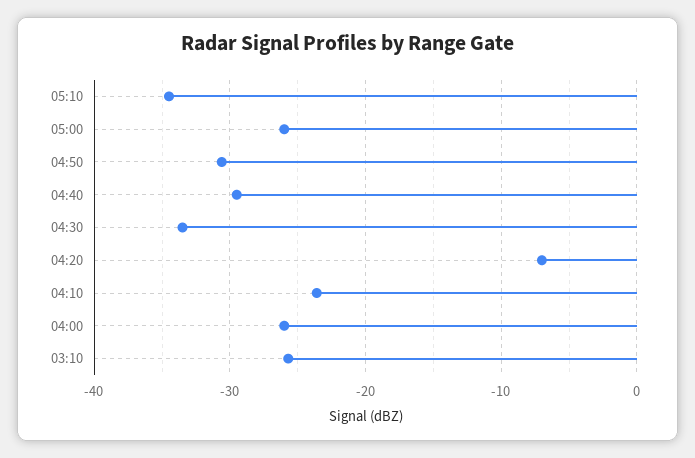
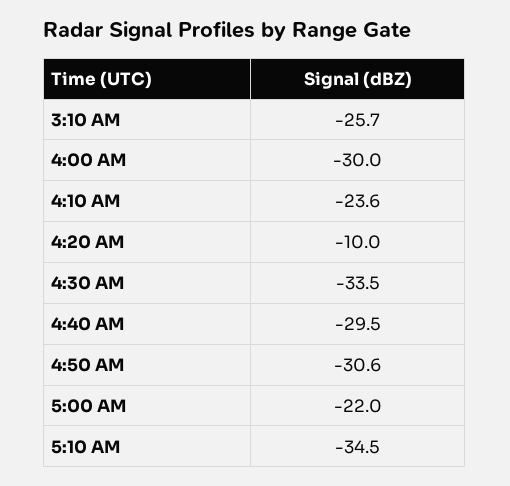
  {
    "05:10": -34.5,
-   "05:00": -26,
+   "05:00": -22,
    "04:50": -30.6,
    "04:40": -29.5,
    "04:30": -33.5,
-   "04:20": -7,
+   "04:20": -10,
    "04:10": -23.6,
-   "04:00": -26,
+   "04:00": -30,
    "03:10": -25.7
  }

